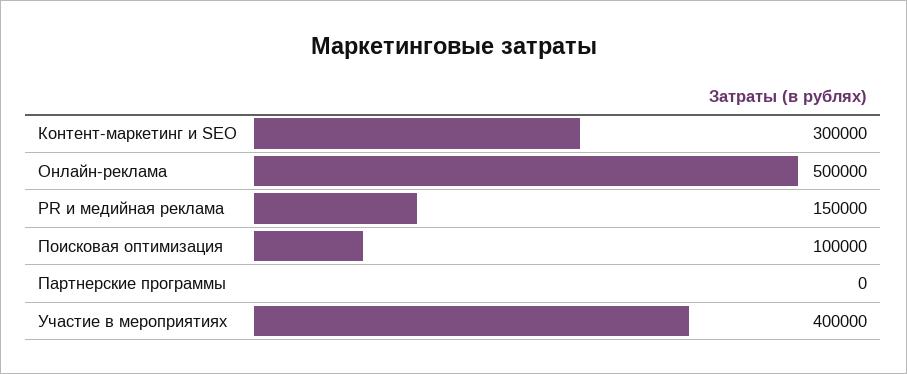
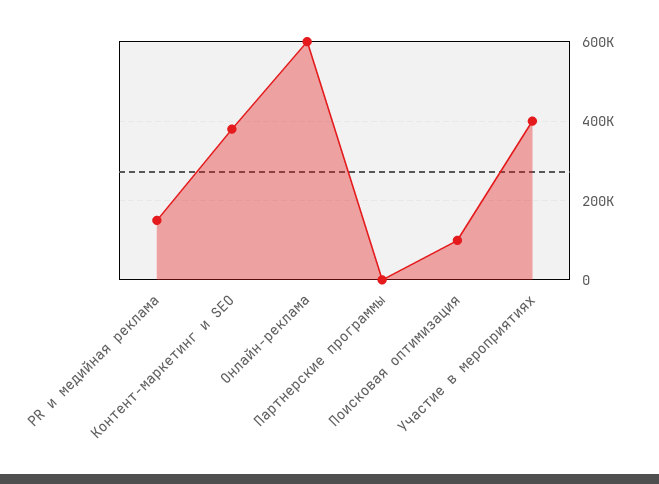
  {
-   "Контент-маркетинг и SEO": 300000,
+   "Контент-маркетинг и SEO": 380000,
-   "Онлайн-реклама": 500000,
+   "Онлайн-реклама": 600000,
    "PR и медийная реклама": 150000,
    "Поисковая оптимизация": 100000,
    "Партнерские программы": 0,
    "Участие в мероприятиях": 400000
  }

